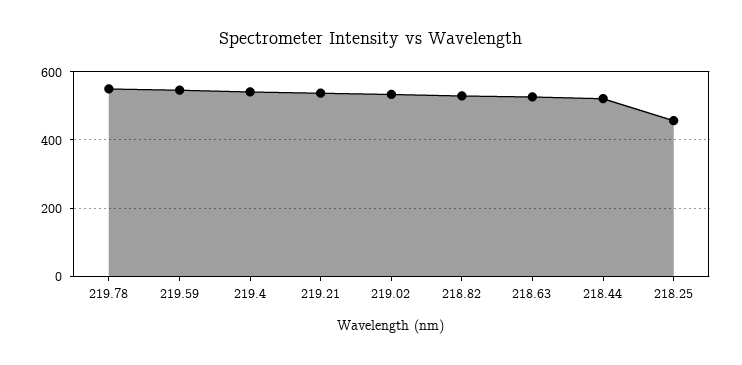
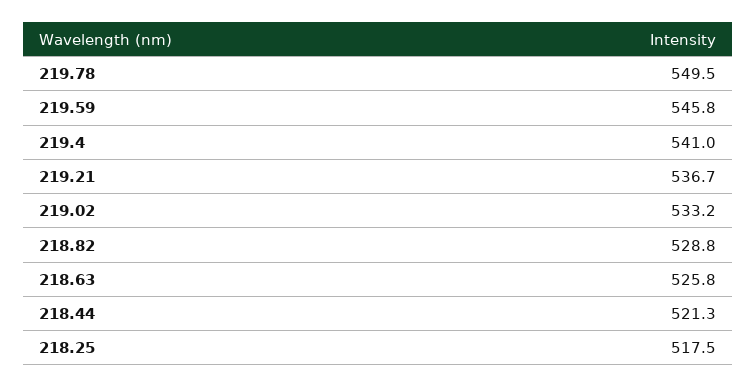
  {
    "219.78": 549.5,
    "219.59": 545.8,
    "219.4": 541,
    "219.21": 536.7,
    "219.02": 533.2,
    "218.82": 528.8,
    "218.63": 525.8,
    "218.44": 521.3,
-   "218.25": 460
+   "218.25": 517.5
  }

